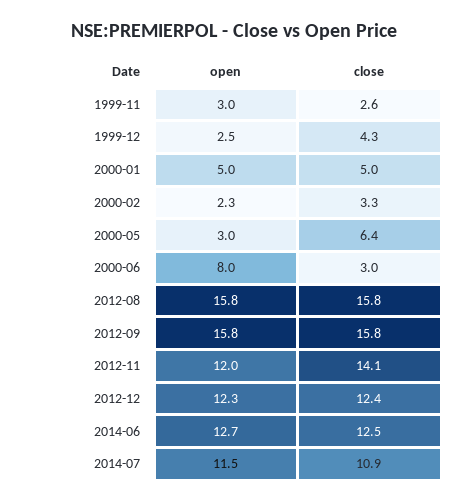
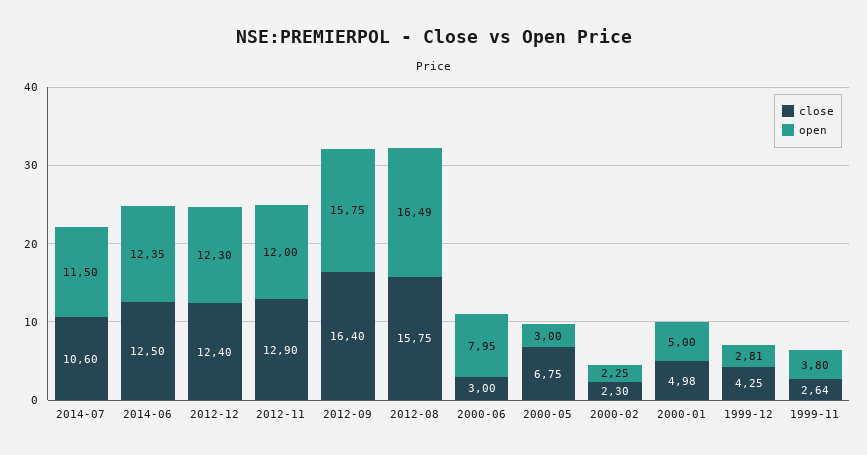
  {
    "open": {
-     "1999-11": 3,
+     "1999-11": 3.8,
-     "1999-12": 2.5,
+     "1999-12": 2.81,
      "2000-01": 5,
      "2000-02": 2.25,
      "2000-05": 3,
      "2000-06": 7.95,
-     "2012-08": 15.8,
+     "2012-08": 16.49,
      "2012-09": 15.75,
      "2012-11": 12,
      "2012-12": 12.3,
-     "2014-06": 12.7,
+     "2014-06": 12.35,
      "2014-07": 11.5
    },
    "close": {
      "1999-11": 2.64,
      "1999-12": 4.25,
      "2000-01": 4.98,
-     "2000-02": 3.3,
+     "2000-02": 2.3,
-     "2000-05": 6.4,
+     "2000-05": 6.75,
      "2000-06": 3,
      "2012-08": 15.75,
-     "2012-09": 15.8,
+     "2012-09": 16.4,
-     "2012-11": 14.1,
+     "2012-11": 12.9,
      "2012-12": 12.4,
      "2014-06": 12.5,
-     "2014-07": 10.9
+     "2014-07": 10.6
    }
  }

